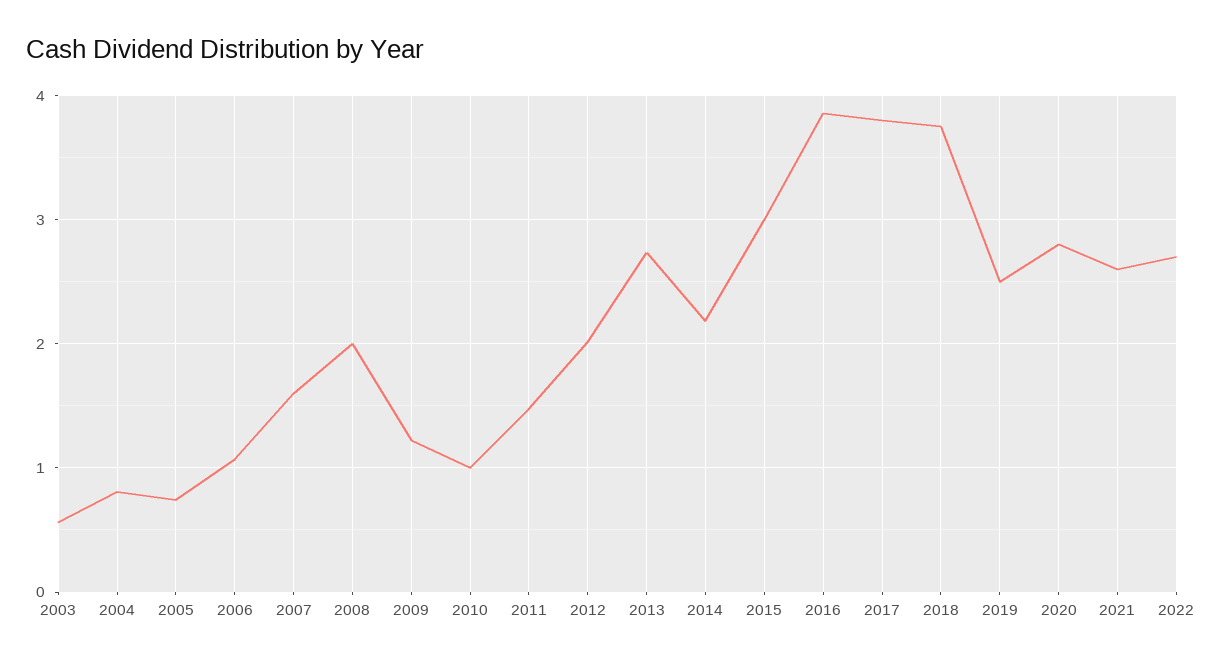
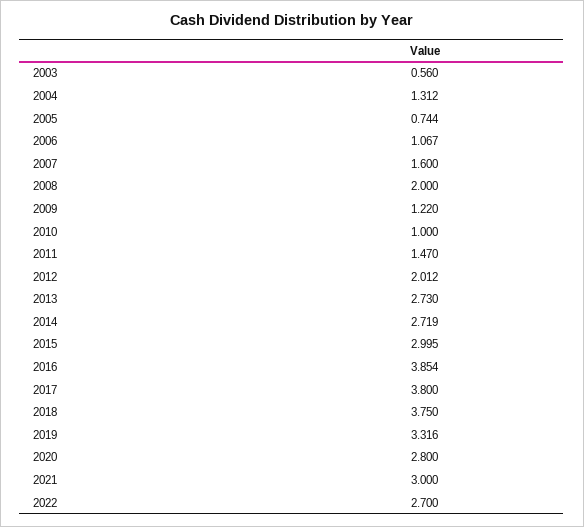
  {
    "2003": 0.56,
-   "2004": 0.8,
+   "2004": 1.312,
    "2005": 0.744,
    "2006": 1.067,
    "2007": 1.6,
    "2008": 2,
    "2009": 1.22,
    "2010": 1,
    "2011": 1.47,
    "2012": 2.012,
    "2013": 2.73,
-   "2014": 2.2,
+   "2014": 2.719,
    "2015": 2.995,
    "2016": 3.854,
    "2017": 3.8,
    "2018": 3.75,
-   "2019": 2.5,
+   "2019": 3.316,
    "2020": 2.8,
-   "2021": 2.6,
+   "2021": 3,
    "2022": 2.7
  }

